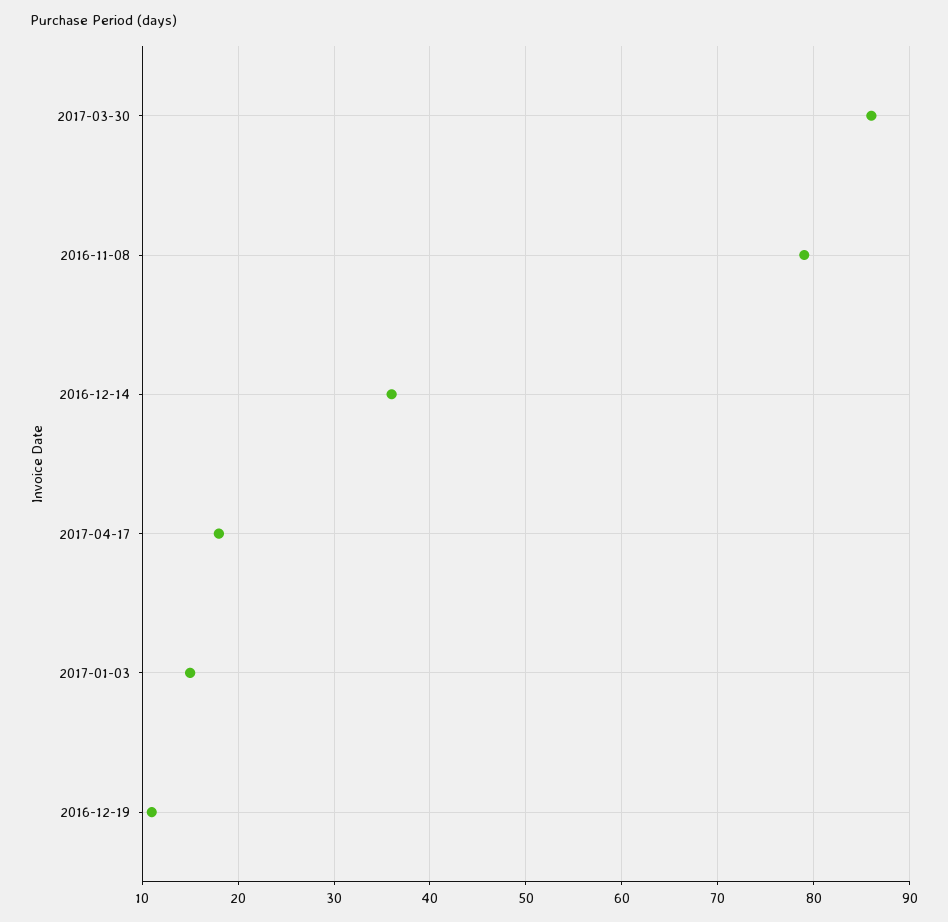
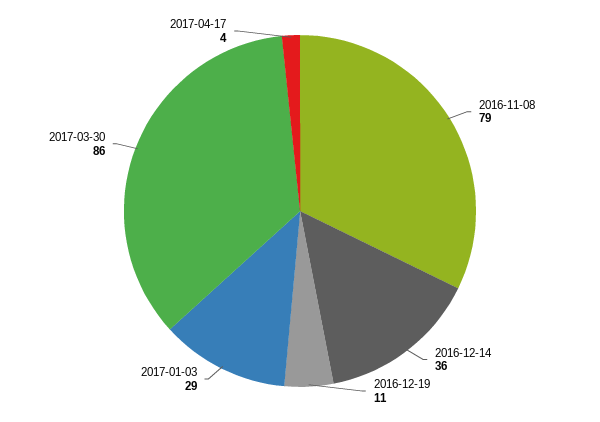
  {
    "2017-03-30": 86,
    "2016-11-08": 79,
    "2016-12-14": 36,
-   "2017-04-17": 18,
+   "2017-04-17": 4,
-   "2017-01-03": 15,
+   "2017-01-03": 29,
    "2016-12-19": 11
  }

